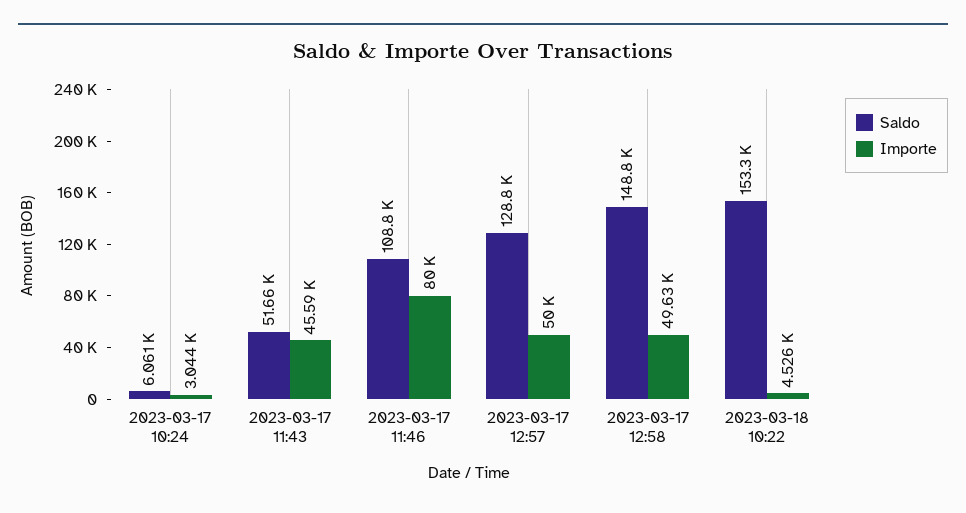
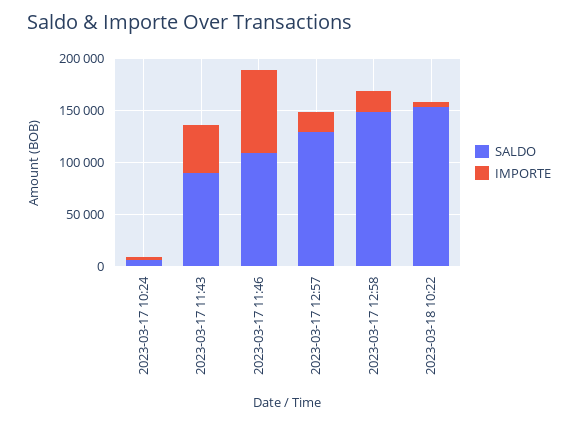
  {
    "Saldo": {
      "2023-03-17 10:24": 6061,
-     "2023-03-17 11:43": 51660,
+     "2023-03-17 11:43": 90000,
      "2023-03-17 11:46": 108800,
      "2023-03-17 12:57": 128800,
      "2023-03-17 12:58": 148800,
      "2023-03-18 10:22": 153300
    },
    "Importe": {
      "2023-03-17 10:24": 3044,
      "2023-03-17 11:43": 45590,
      "2023-03-17 11:46": 80000,
-     "2023-03-17 12:57": 50000,
+     "2023-03-17 12:57": 20000,
-     "2023-03-17 12:58": 49630,
+     "2023-03-17 12:58": 20000,
      "2023-03-18 10:22": 4526
    }
  }

